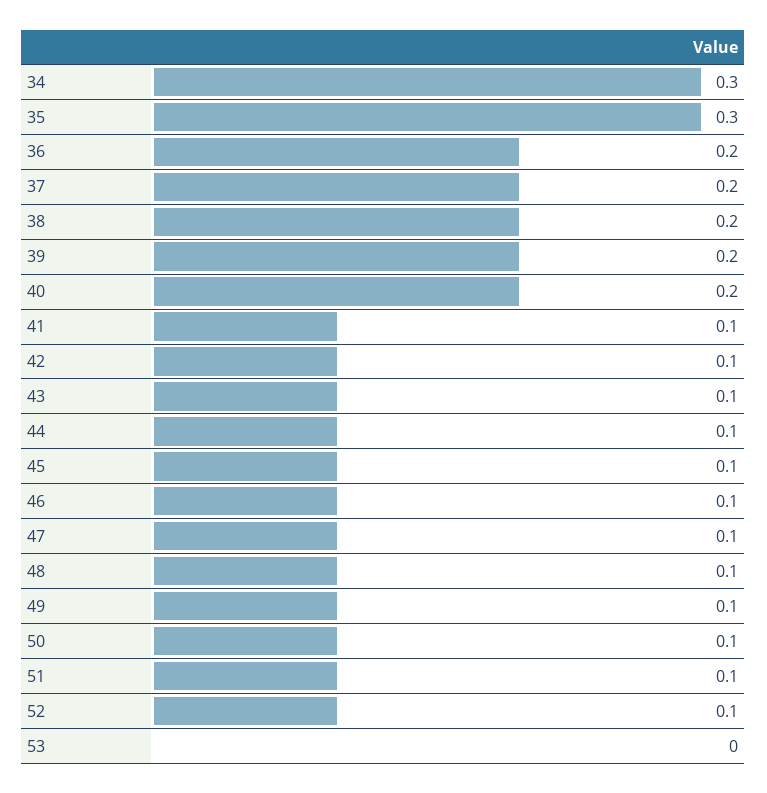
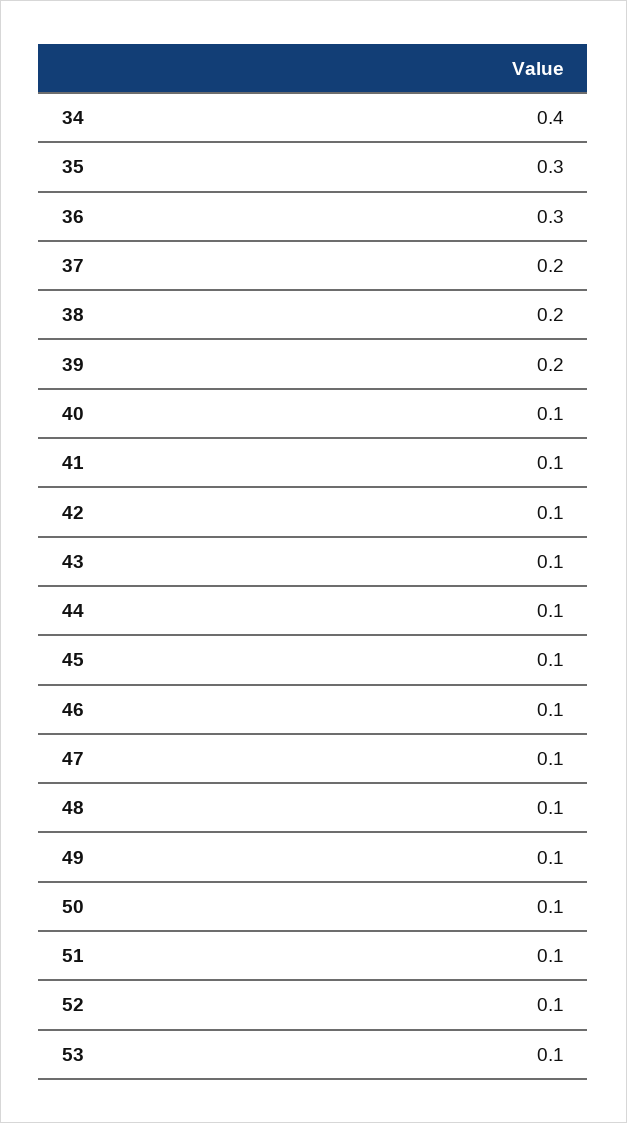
  {
-   "34": 0.3,
+   "34": 0.4,
    "35": 0.3,
-   "36": 0.2,
+   "36": 0.3,
    "37": 0.2,
    "38": 0.2,
    "39": 0.2,
-   "40": 0.2,
+   "40": 0.1,
    "41": 0.1,
    "42": 0.1,
    "43": 0.1,
    "44": 0.1,
    "45": 0.1,
    "46": 0.1,
    "47": 0.1,
    "48": 0.1,
    "49": 0.1,
    "50": 0.1,
    "51": 0.1,
    "52": 0.1,
-   "53": 0
+   "53": 0.1
  }

